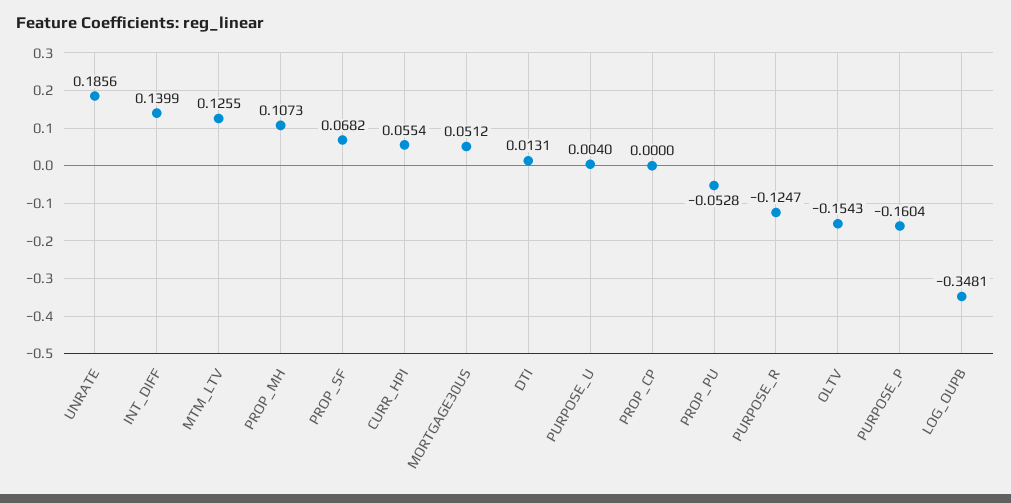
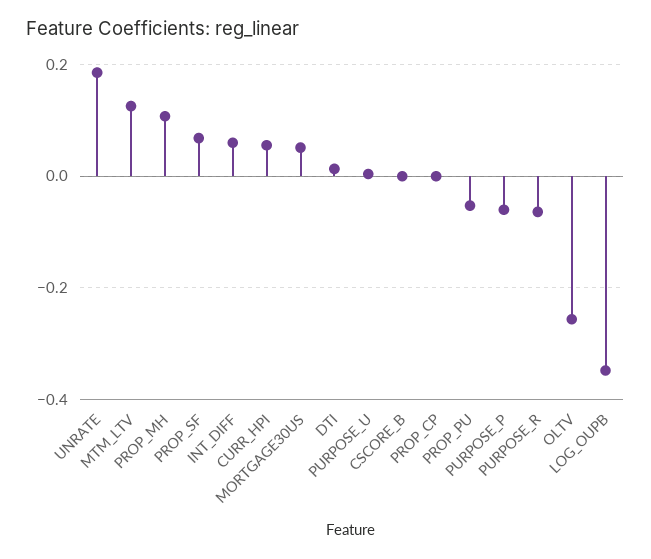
  {
    "UNRATE": 0.1856,
-   "INT_DIFF": 0.1399,
+   "INT_DIFF": 0.06,
    "MTM_LTV": 0.1255,
    "PROP_MH": 0.1073,
    "PROP_SF": 0.0682,
    "CURR_HPI": 0.0554,
    "MORTGAGE30US": 0.0512,
    "DTI": 0.0131,
    "PURPOSE_U": 0.004,
    "PROP_CP": 0,
    "PROP_PU": -0.0528,
-   "PURPOSE_R": -0.1247,
+   "PURPOSE_R": -0.06,
-   "OLTV": -0.1543,
+   "OLTV": -0.26,
-   "PURPOSE_P": -0.1604,
+   "PURPOSE_P": -0.06,
-   "LOG_OUPB": -0.3481
+   "LOG_OUPB": -0.3481,
+   "CSCORE_B": 0
  }

